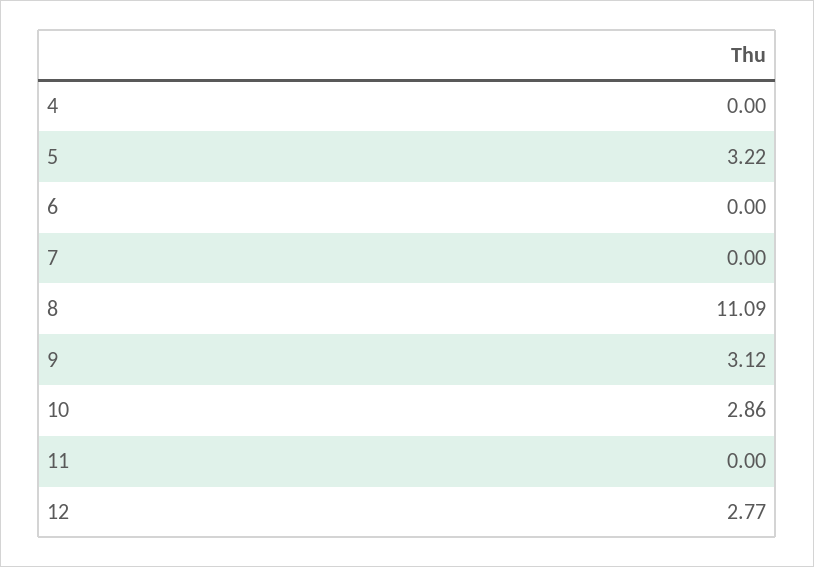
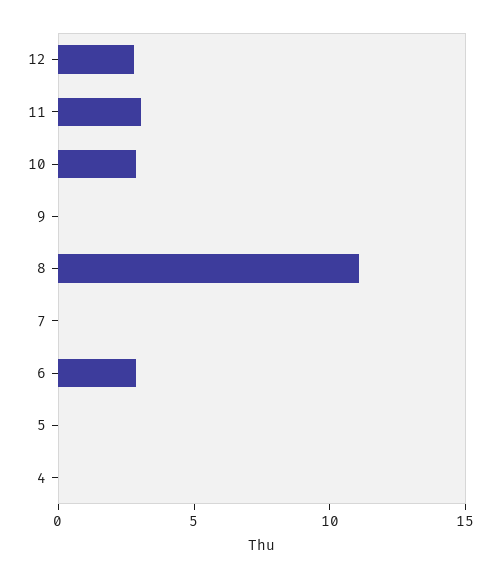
  {
    "4": 0,
-   "5": 3.22,
+   "5": 0,
-   "6": 0,
+   "6": 3,
    "7": 0,
    "8": 11.09,
-   "9": 3.12,
+   "9": 0,
    "10": 2.86,
-   "11": 0,
+   "11": 3,
    "12": 2.77
  }

